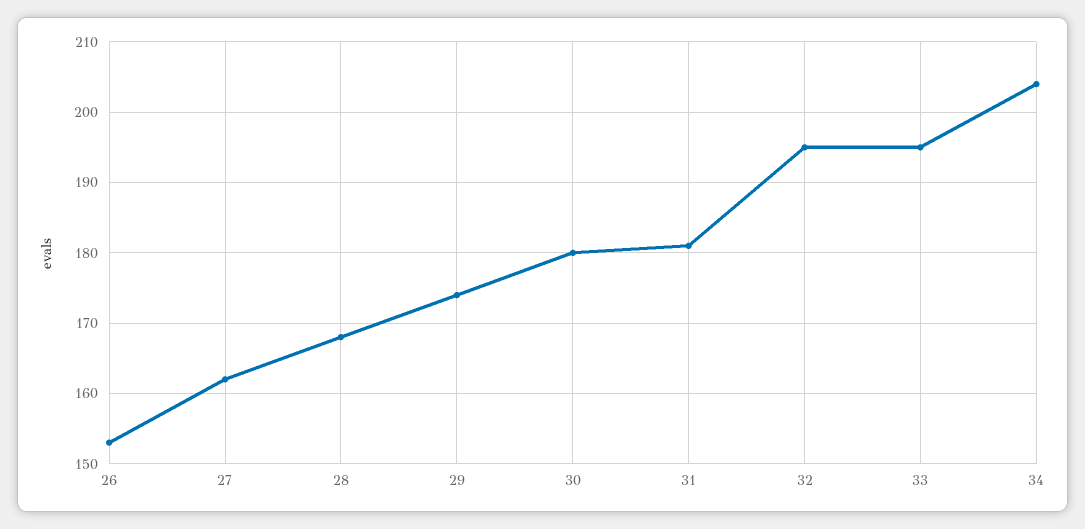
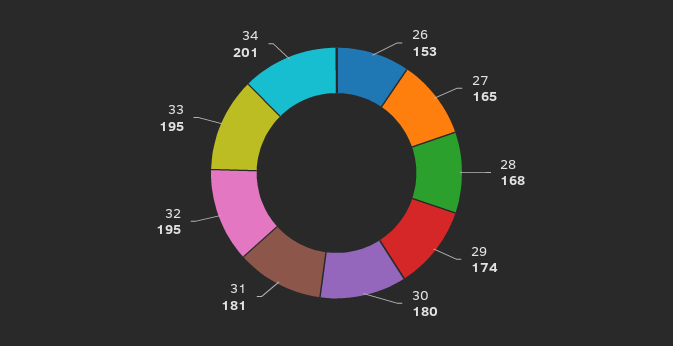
  {
    "26": 153,
-   "27": 162,
+   "27": 165,
    "28": 168,
    "29": 174,
    "30": 180,
    "31": 181,
    "32": 195,
    "33": 195,
-   "34": 204
+   "34": 201
  }

